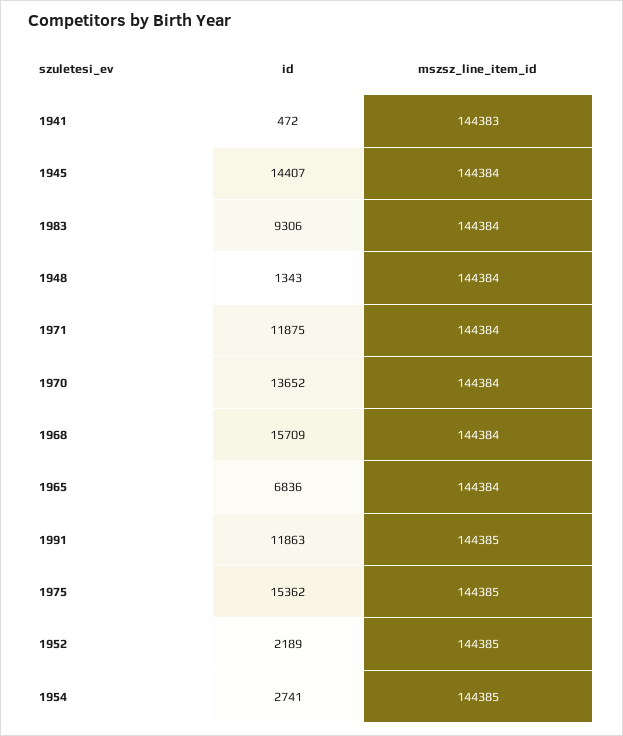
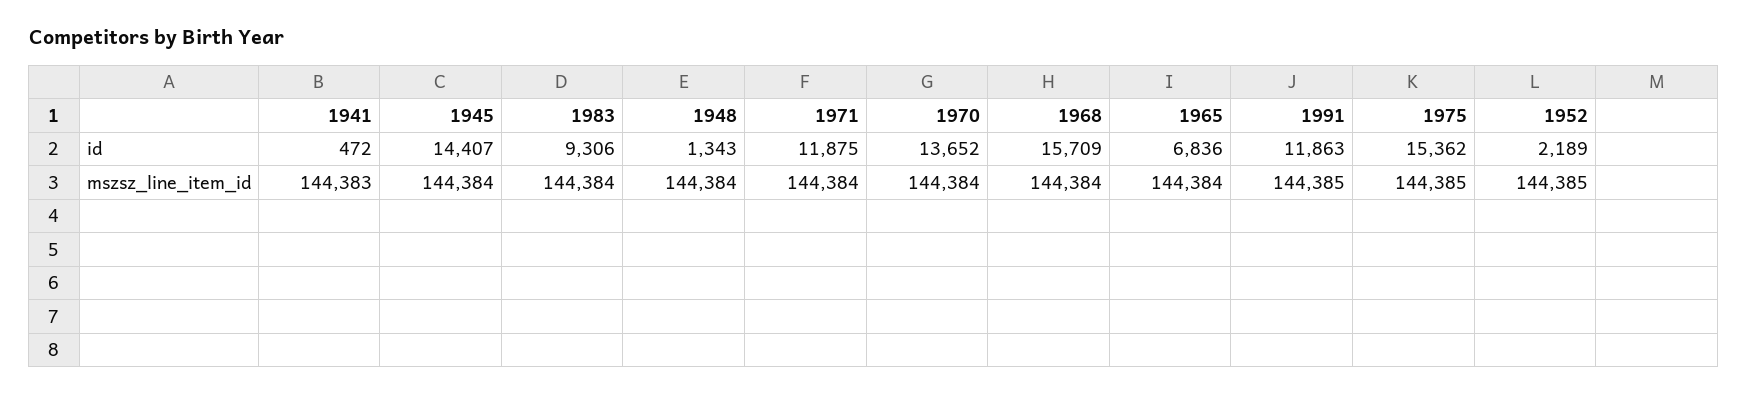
  {
    "id": {
      "1941": 472,
      "1945": 14407,
      "1983": 9306,
      "1948": 1343,
      "1971": 11875,
      "1970": 13652,
      "1968": 15709,
      "1965": 6836,
      "1991": 11863,
      "1975": 15362,
-     "1952": 2189,
+     "1952": 2189
-     "1954": 2741
    },
    "mszsz_line_item_id": {
      "1941": 144383,
      "1945": 144384,
      "1983": 144384,
      "1948": 144384,
      "1971": 144384,
      "1970": 144384,
      "1968": 144384,
      "1965": 144384,
      "1991": 144385,
      "1975": 144385,
-     "1952": 144385,
+     "1952": 144385
-     "1954": 144385
    }
  }

